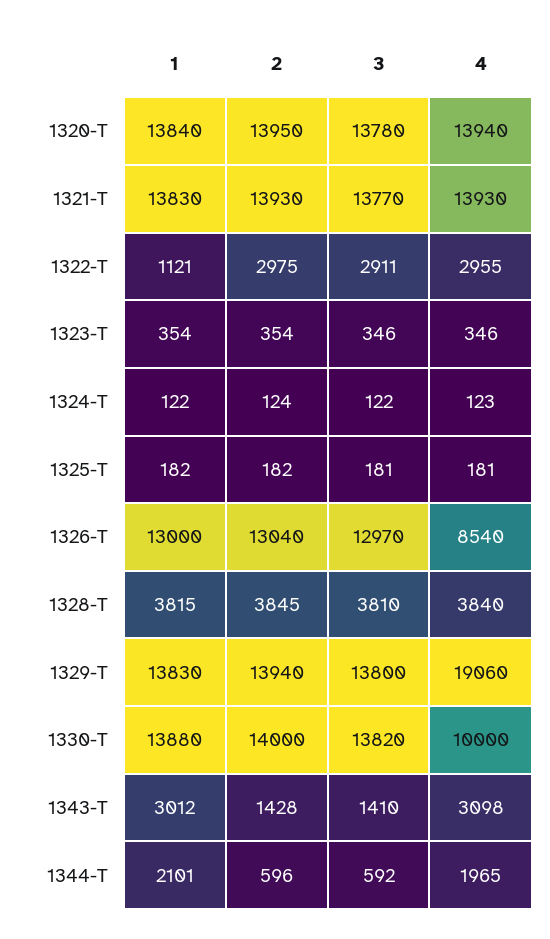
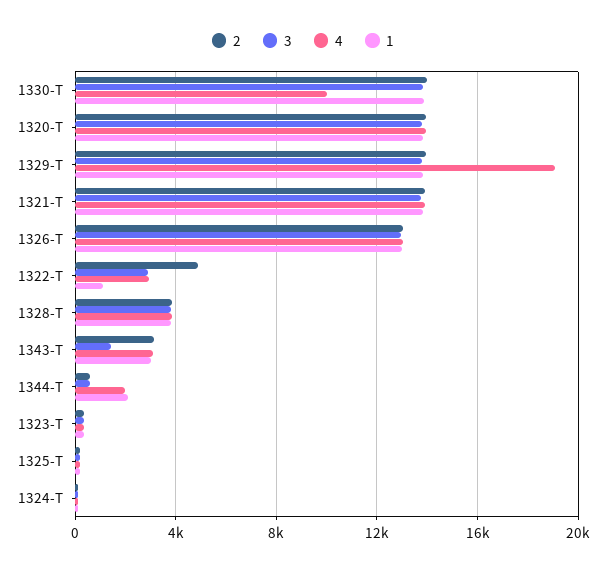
  {
    "1": {
      "1320-T": 13840,
      "1321-T": 13830,
      "1322-T": 1121,
      "1323-T": 354,
      "1324-T": 122,
      "1325-T": 182,
      "1326-T": 13000,
      "1328-T": 3815,
      "1329-T": 13830,
      "1330-T": 13880,
      "1343-T": 3012,
      "1344-T": 2101
    },
    "2": {
      "1320-T": 13950,
      "1321-T": 13930,
-     "1322-T": 2975,
+     "1322-T": 5000,
      "1323-T": 354,
      "1324-T": 124,
      "1325-T": 182,
      "1326-T": 13040,
      "1328-T": 3845,
      "1329-T": 13940,
      "1330-T": 14000,
-     "1343-T": 1428,
+     "1343-T": 3000,
      "1344-T": 596
    },
    "3": {
      "1320-T": 13780,
      "1321-T": 13770,
      "1322-T": 2911,
      "1323-T": 346,
      "1324-T": 122,
      "1325-T": 181,
      "1326-T": 12970,
      "1328-T": 3810,
      "1329-T": 13800,
      "1330-T": 13820,
      "1343-T": 1410,
      "1344-T": 592
    },
    "4": {
      "1320-T": 13940,
      "1321-T": 13930,
      "1322-T": 2955,
      "1323-T": 346,
      "1324-T": 123,
      "1325-T": 181,
-     "1326-T": 8540,
+     "1326-T": 13000,
      "1328-T": 3840,
      "1329-T": 19060,
      "1330-T": 10000,
      "1343-T": 3098,
      "1344-T": 1965
    }
  }

